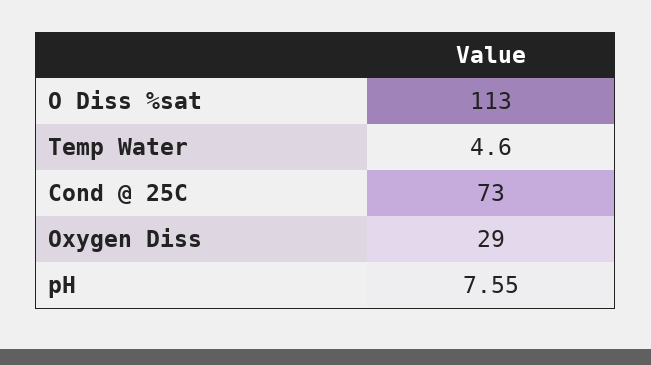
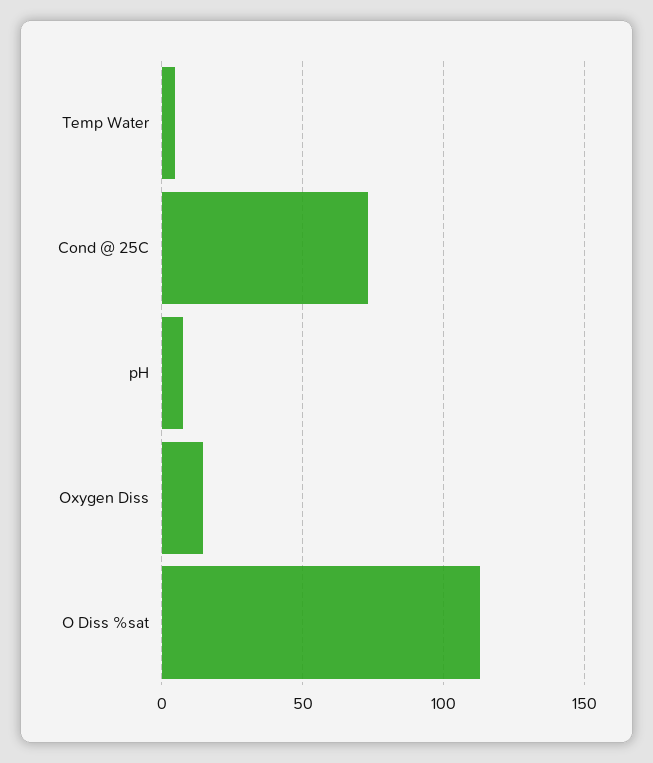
  {
    "O Diss %sat": 113,
    "Temp Water": 4.6,
    "Cond @ 25C": 73,
-   "Oxygen Diss": 29,
+   "Oxygen Diss": 15,
    "pH": 7.55
  }

